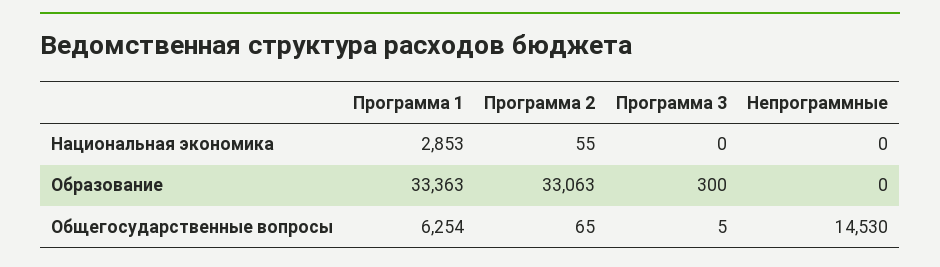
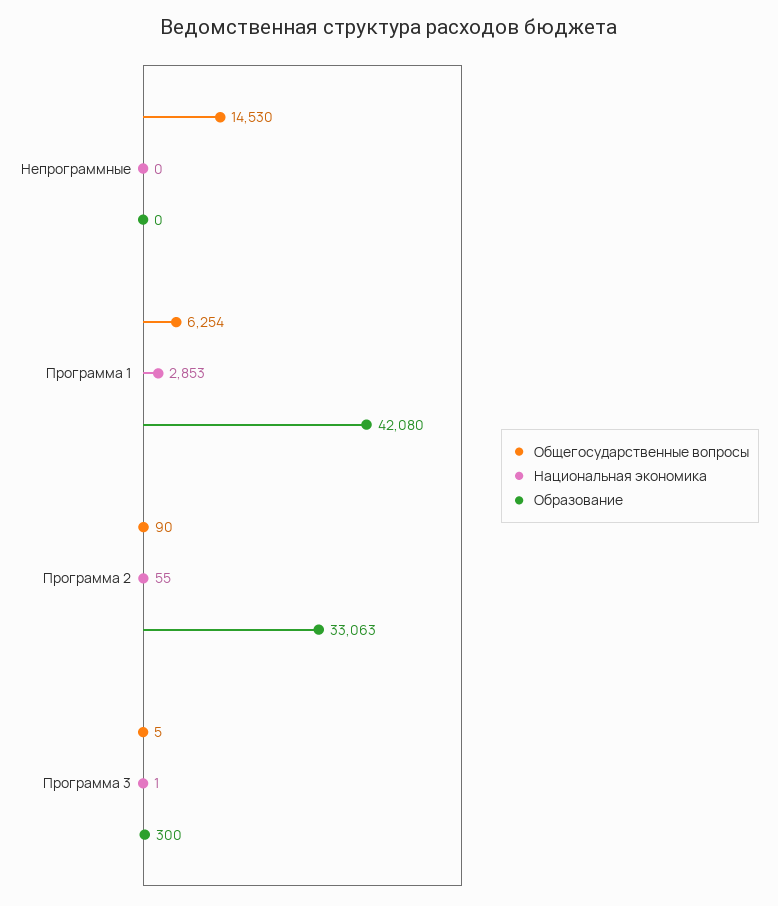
  {
    "Национальная экономика": {
      "Программа 1": 2853,
      "Программа 2": 55,
-     "Программа 3": 0,
+     "Программа 3": 1,
      "Непрограммные": 0
    },
    "Образование": {
-     "Программа 1": 33363,
+     "Программа 1": 42080,
      "Программа 2": 33063,
      "Программа 3": 300,
      "Непрограммные": 0
    },
    "Общегосударственные вопросы": {
      "Программа 1": 6254,
-     "Программа 2": 65,
+     "Программа 2": 90,
      "Программа 3": 5,
      "Непрограммные": 14530
    }
  }

